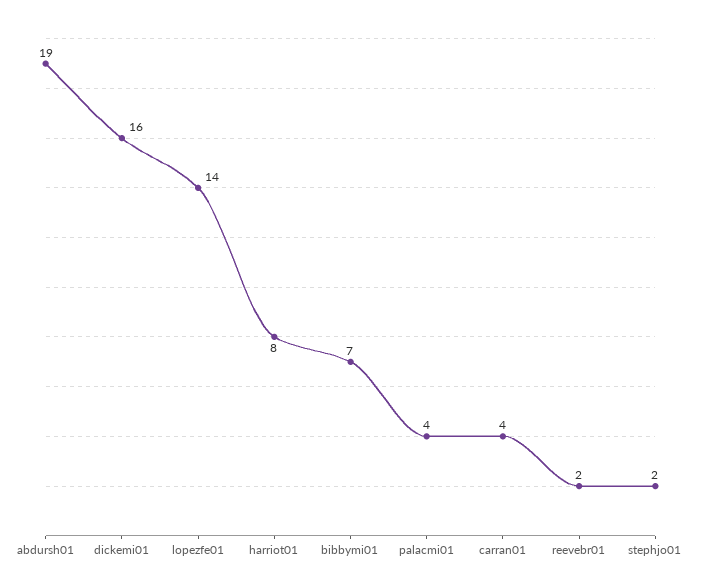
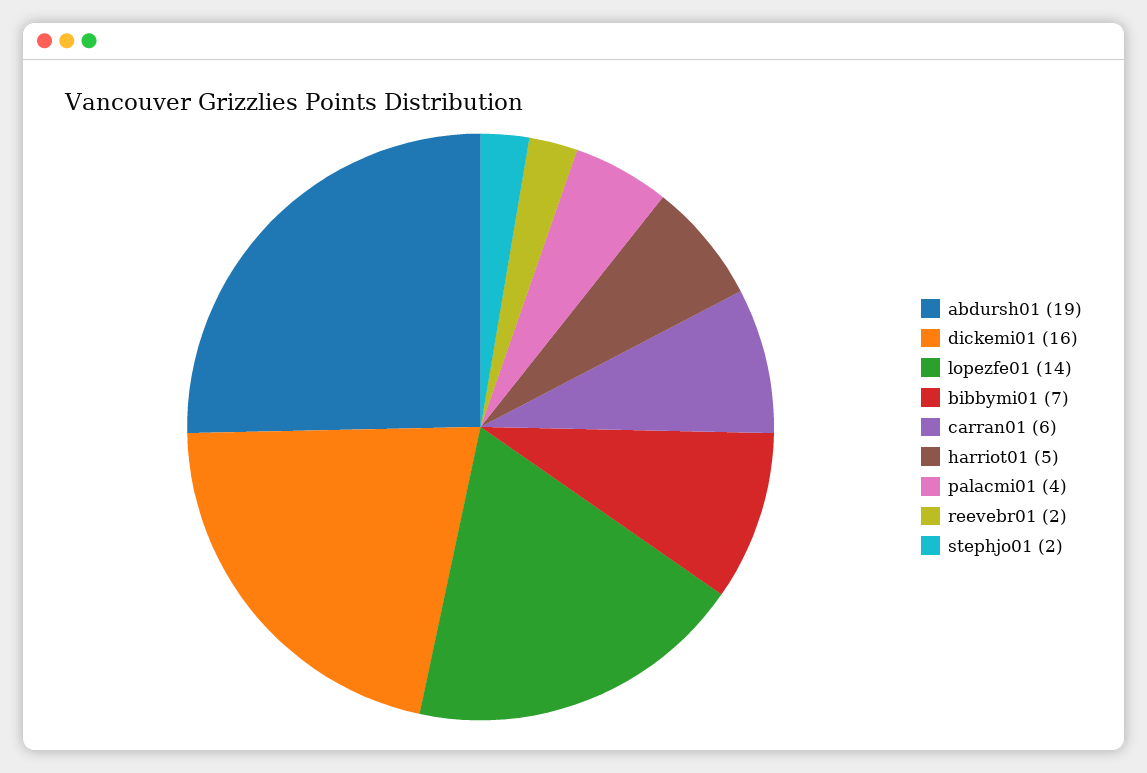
  {
    "abdursh01": 19,
    "dickemi01": 16,
    "lopezfe01": 14,
-   "harriot01": 8,
+   "harriot01": 5,
    "bibbymi01": 7,
    "palacmi01": 4,
-   "carran01": 4,
+   "carran01": 6,
    "reevebr01": 2,
    "stephjo01": 2
  }

